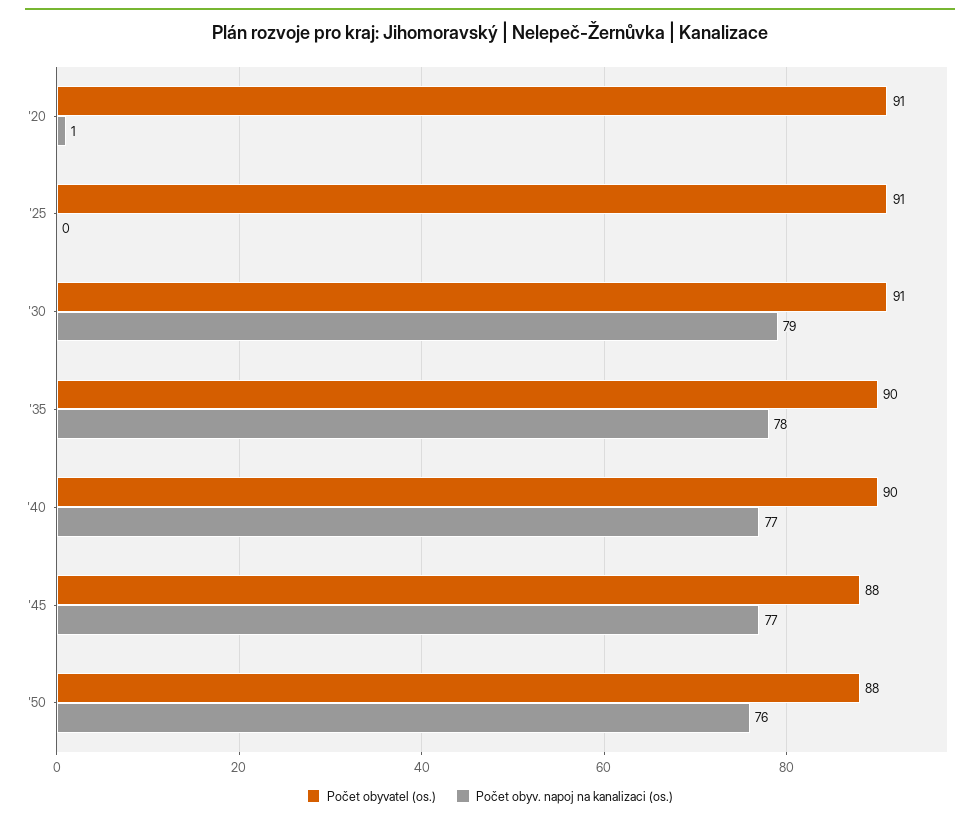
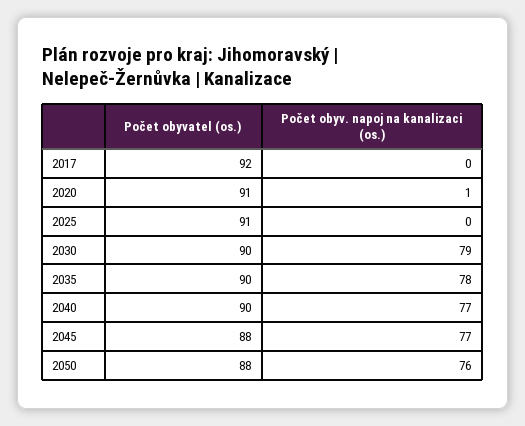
  {
    "Počet obyvatel (os.)": {
      "'20": 91,
      "'25": 91,
-     "'30": 91,
+     "'30": 90,
      "'35": 90,
      "'40": 90,
      "'45": 88,
-     "'50": 88
+     "'50": 88,
+     "2017": 92
    },
    "Počet obyv. napoj na kanalizaci (os.)": {
      "'20": 1,
      "'25": 0,
      "'30": 79,
      "'35": 78,
      "'40": 77,
      "'45": 77,
-     "'50": 76
+     "'50": 76,
+     "2017": 0
    }
  }

